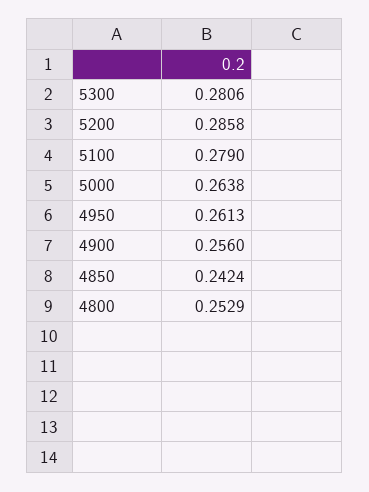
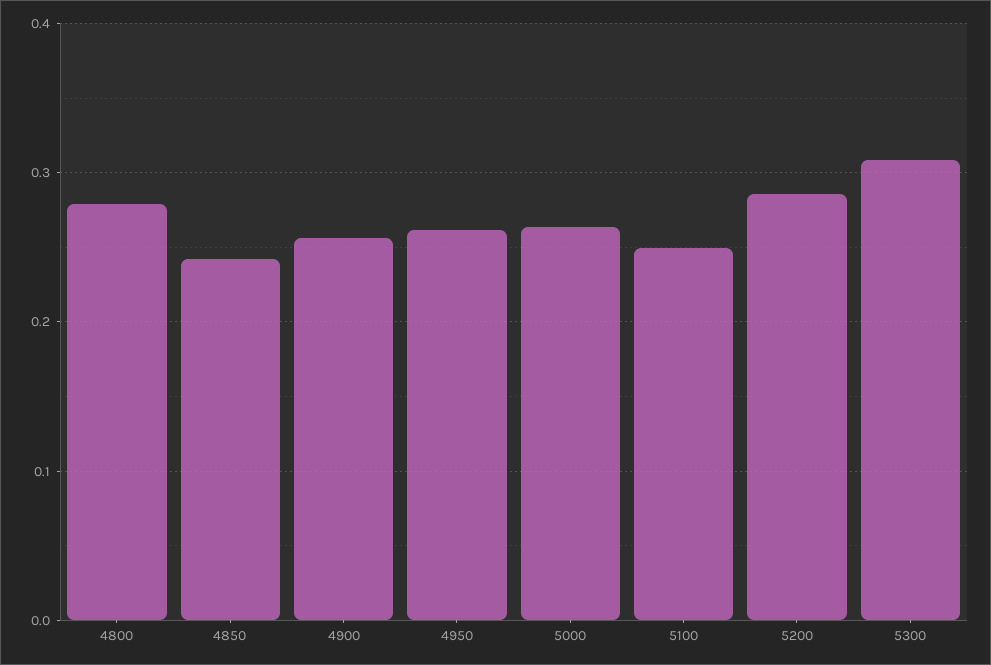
  {
-   "5300": 0.2806,
+   "5300": 0.31,
    "5200": 0.2858,
-   "5100": 0.279,
+   "5100": 0.25,
    "5000": 0.2638,
    "4950": 0.2613,
    "4900": 0.256,
    "4850": 0.2424,
-   "4800": 0.2529
+   "4800": 0.28
  }

